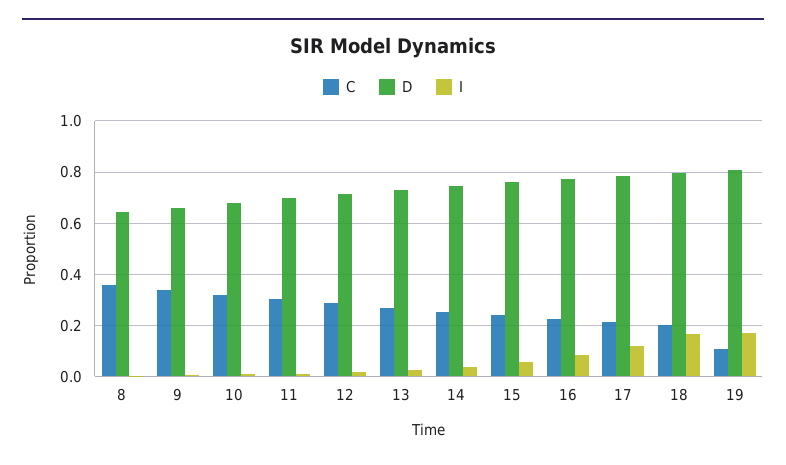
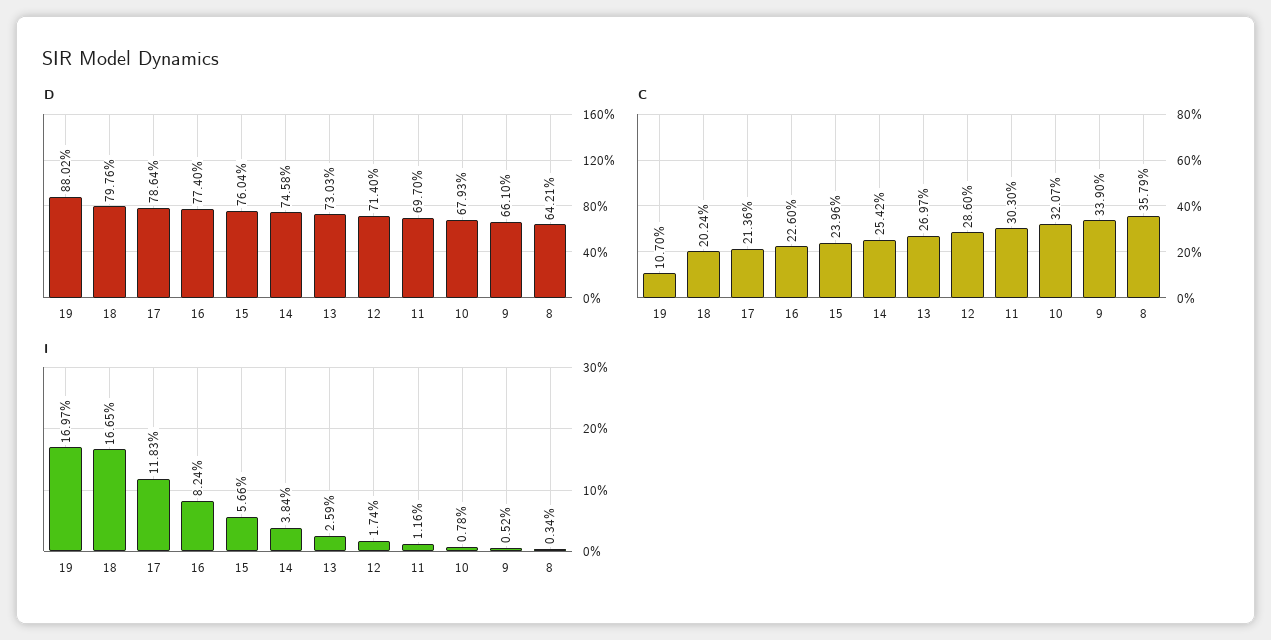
  {
    "C": {
      "8": 0.3579,
      "9": 0.339,
      "10": 0.3207,
      "11": 0.303,
      "12": 0.286,
      "13": 0.2697,
      "14": 0.2542,
      "15": 0.2396,
      "16": 0.226,
      "17": 0.2136,
      "18": 0.2024,
      "19": 0.107
    },
    "D": {
      "8": 0.6421,
      "9": 0.661,
      "10": 0.6793,
      "11": 0.697,
      "12": 0.714,
      "13": 0.7303,
      "14": 0.7458,
      "15": 0.7604,
      "16": 0.774,
      "17": 0.7864,
      "18": 0.7976,
-     "19": 0.8
+     "19": 0.8802
    },
    "I": {
      "8": 0.0034,
      "9": 0.0052,
      "10": 0.0078,
      "11": 0.0116,
      "12": 0.0174,
      "13": 0.0259,
      "14": 0.0384,
      "15": 0.0566,
      "16": 0.0824,
      "17": 0.1183,
      "18": 0.1665,
      "19": 0.1697
    }
  }

